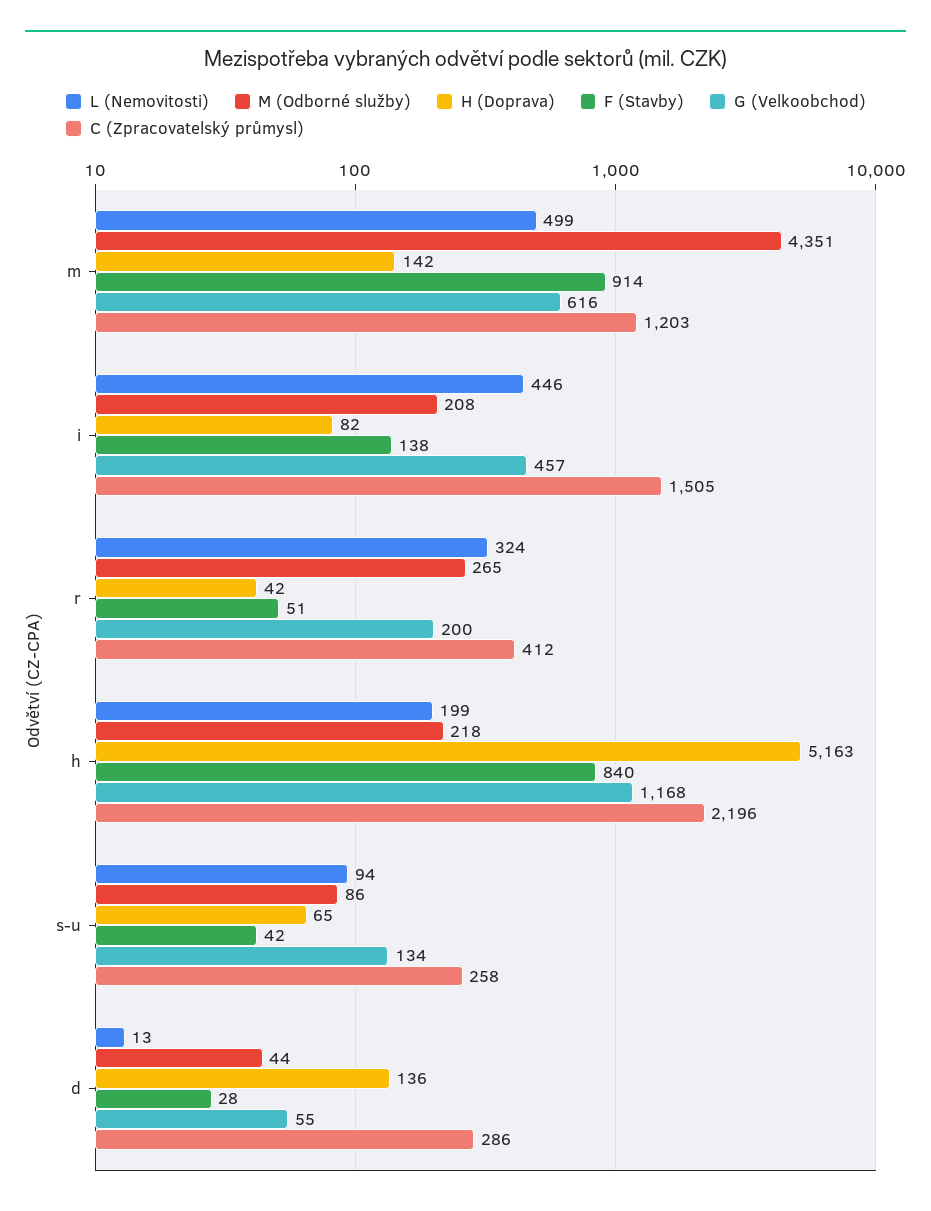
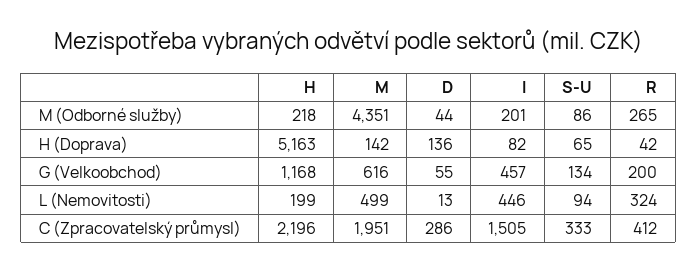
  {
    "L (Nemovitosti)": {
      "m": 499,
      "i": 446,
      "r": 324,
      "h": 199,
      "s-u": 94,
      "d": 13
    },
    "M (Odborné služby)": {
      "m": 4351,
-     "i": 208,
+     "i": 201,
      "r": 265,
      "h": 218,
      "s-u": 86,
      "d": 44
    },
    "H (Doprava)": {
      "m": 142,
      "i": 82,
      "r": 42,
      "h": 5163,
      "s-u": 65,
      "d": 136
    },
-   "F (Stavby)": {
-     "m": 914,
-     "i": 138,
-     "r": 51,
-     "h": 840,
-     "s-u": 42,
-     "d": 28
-   },
    "G (Velkoobchod)": {
      "m": 616,
      "i": 457,
      "r": 200,
      "h": 1168,
      "s-u": 134,
      "d": 55
    },
    "C (Zpracovatelský průmysl)": {
-     "m": 1203,
+     "m": 1951,
      "i": 1505,
      "r": 412,
      "h": 2196,
-     "s-u": 258,
+     "s-u": 333,
      "d": 286
    }
  }

